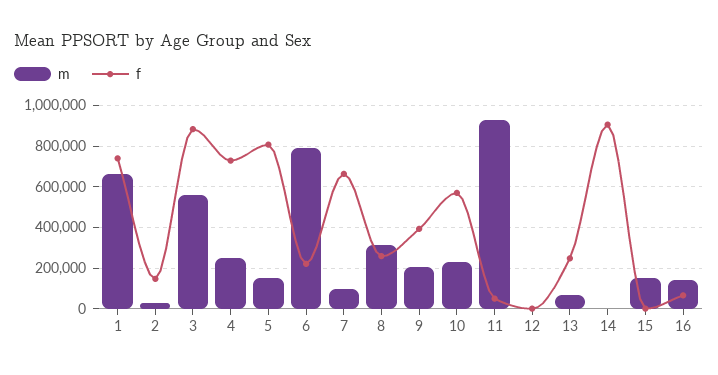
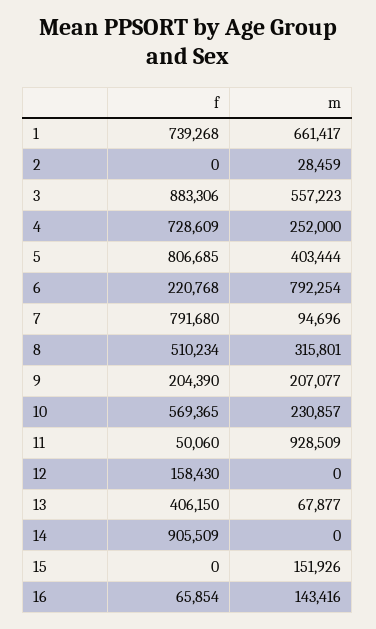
  {
    "m": {
      "1": 661417,
      "2": 28459,
      "3": 557223,
      "4": 252000,
-     "5": 150000,
+     "5": 403444,
      "6": 792254,
      "7": 94696,
      "8": 315801,
      "9": 207077,
      "10": 230857,
      "11": 928509,
      "12": 0,
      "13": 67877,
      "14": 0,
      "15": 151926,
      "16": 143416
    },
    "f": {
      "1": 739268,
-     "2": 150000,
+     "2": 0,
      "3": 883306,
      "4": 728609,
      "5": 806685,
      "6": 220768,
-     "7": 650000,
+     "7": 791680,
-     "8": 250000,
+     "8": 510234,
-     "9": 400000,
+     "9": 204390,
      "10": 569365,
      "11": 50060,
-     "12": 0,
+     "12": 158430,
-     "13": 250000,
+     "13": 406150,
      "14": 905509,
      "15": 0,
      "16": 65854
    }
  }

